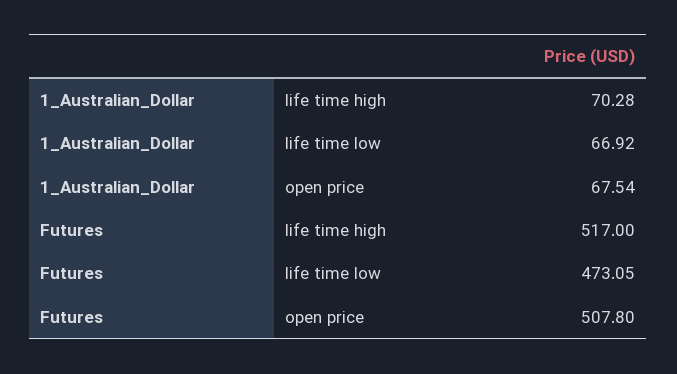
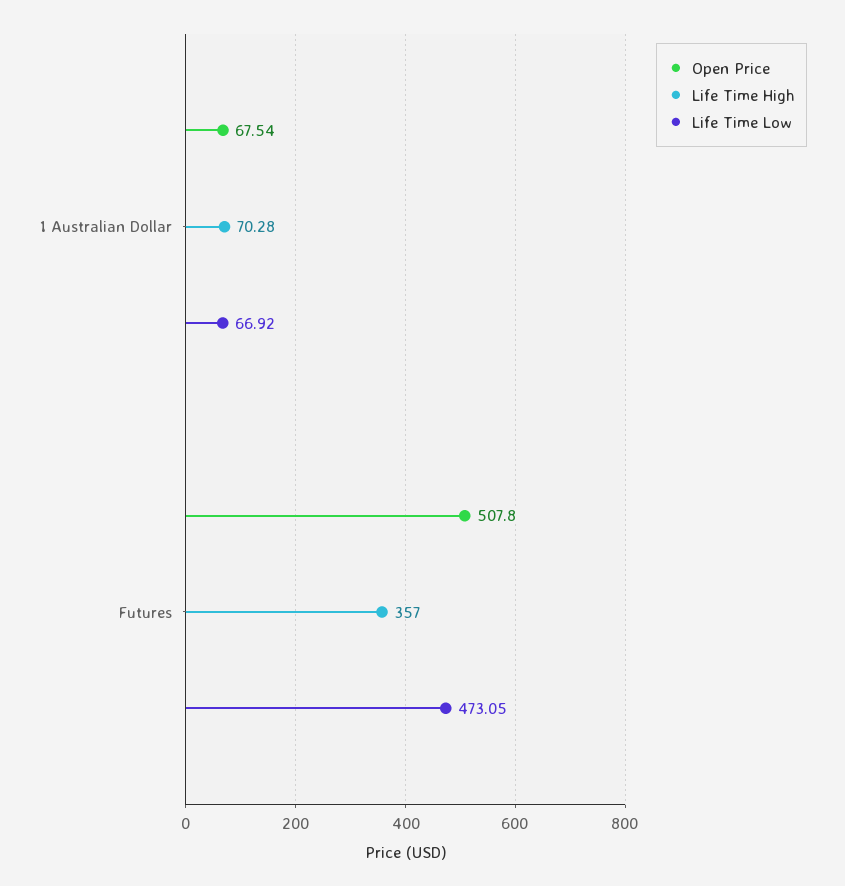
  {
    "life time high": {
      "1_Australian_Dollar": 70.28,
-     "Futures": 517
+     "Futures": 357
    },
    "life time low": {
      "1_Australian_Dollar": 66.92,
      "Futures": 473.05
    },
    "open price": {
      "1_Australian_Dollar": 67.54,
      "Futures": 507.8
    }
  }

